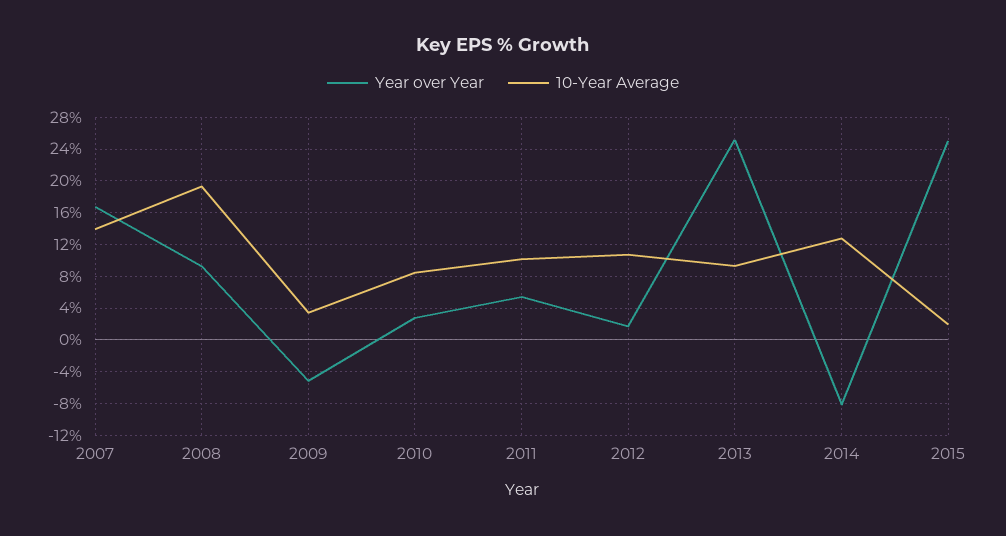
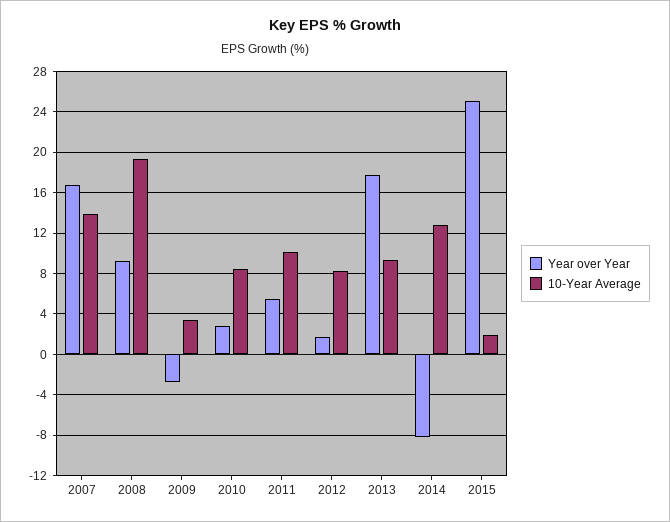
  {
    "Year over Year": {
      "2007": 17,
      "2008": 9,
-     "2009": -5,
+     "2009": -3,
      "2010": 3,
      "2011": 5,
      "2012": 2,
-     "2013": 25,
+     "2013": 18,
      "2014": -8,
      "2015": 25
    },
    "10-Year Average": {
      "2007": 14,
      "2008": 19,
      "2009": 3,
      "2010": 8,
      "2011": 10,
-     "2012": 11,
+     "2012": 8,
      "2013": 9,
      "2014": 13,
      "2015": 2
    }
  }

